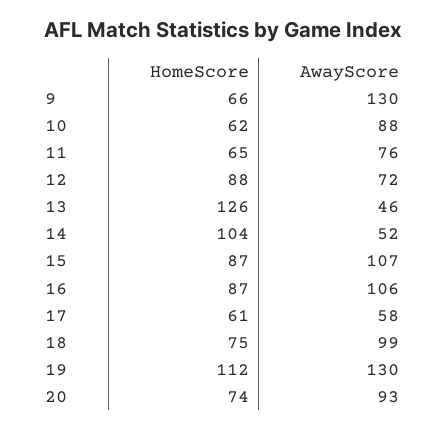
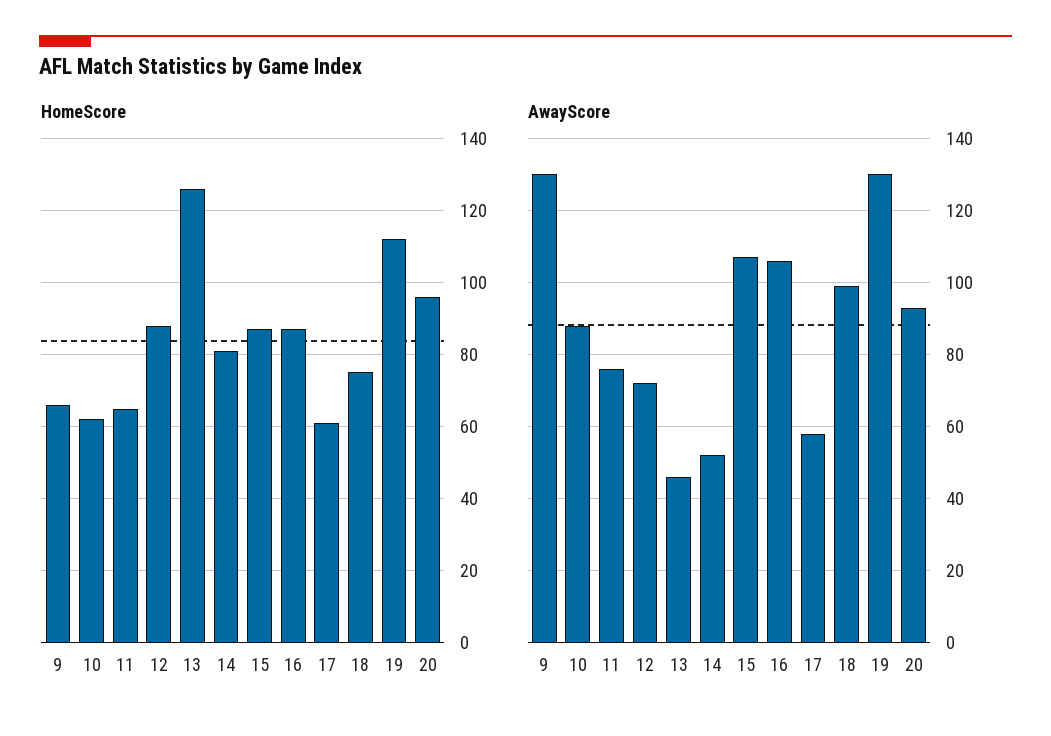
  {
    "HomeScore": {
      "9": 66,
      "10": 62,
      "11": 65,
      "12": 88,
      "13": 126,
-     "14": 104,
+     "14": 80,
      "15": 87,
      "16": 87,
      "17": 61,
      "18": 75,
      "19": 112,
-     "20": 74
+     "20": 95
    },
    "AwayScore": {
      "9": 130,
      "10": 88,
      "11": 76,
      "12": 72,
      "13": 46,
      "14": 52,
      "15": 107,
      "16": 106,
      "17": 58,
      "18": 99,
      "19": 130,
      "20": 93
    }
  }

